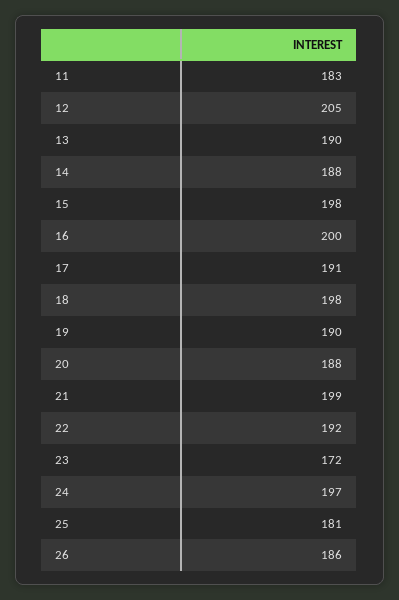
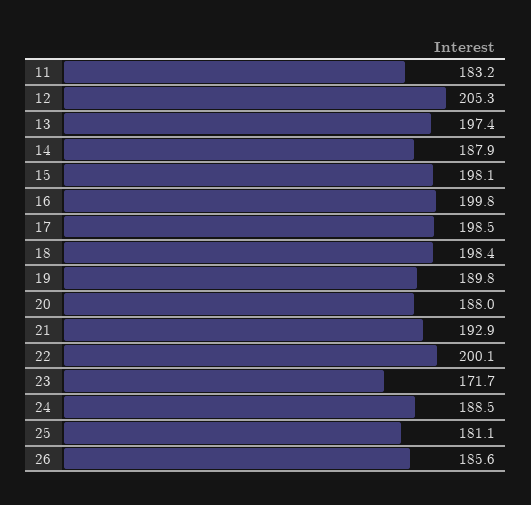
  {
    "11": 183.2,
    "12": 205.3,
-   "13": 190,
+   "13": 197.4,
    "14": 187.9,
    "15": 198.1,
    "16": 199.8,
-   "17": 191,
+   "17": 198.5,
    "18": 198.4,
    "19": 189.8,
    "20": 188,
-   "21": 199,
+   "21": 192.9,
-   "22": 192,
+   "22": 200.1,
    "23": 171.7,
-   "24": 197,
+   "24": 188.5,
    "25": 181.1,
    "26": 185.6
  }

